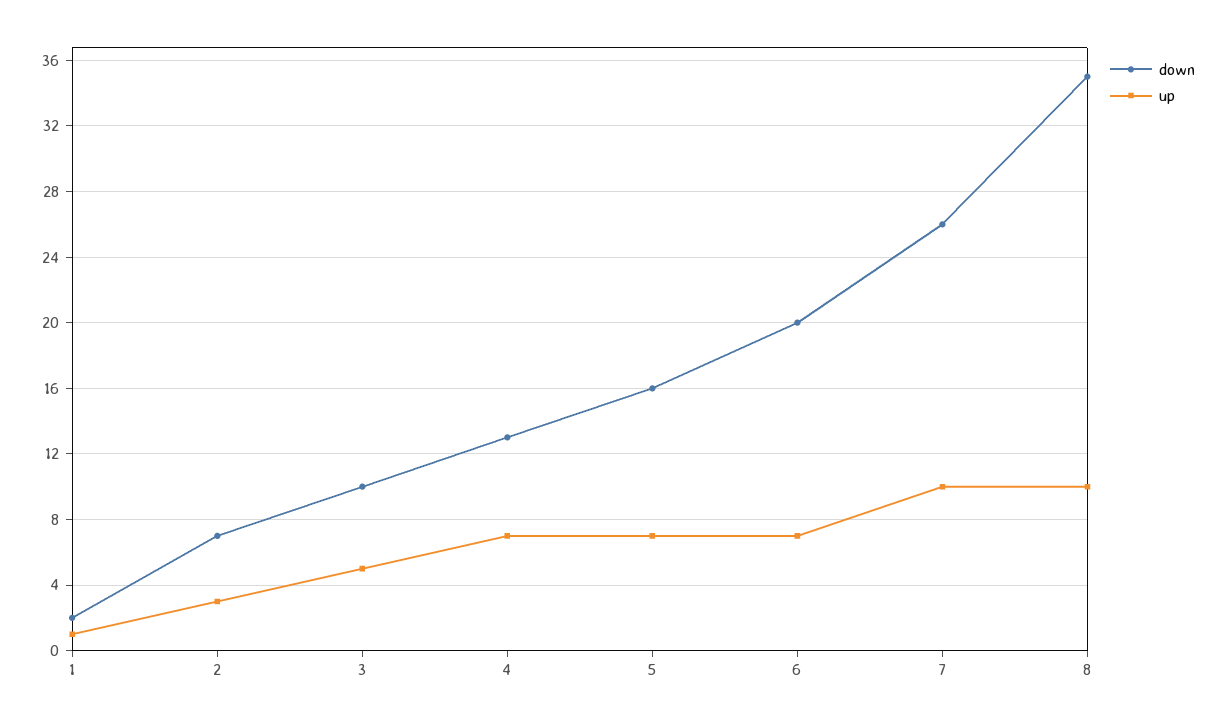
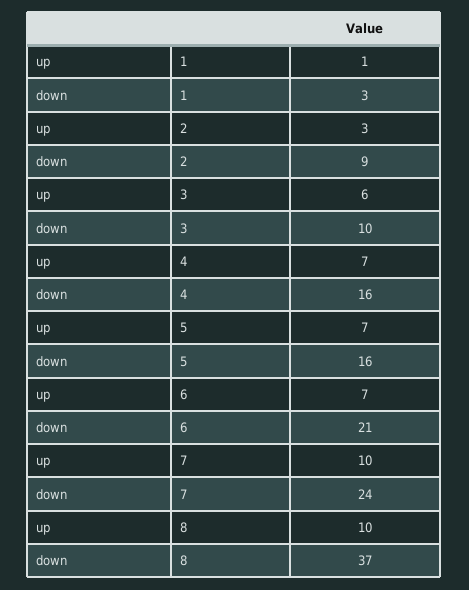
  {
    "down": {
-     "1": 2,
+     "1": 3,
-     "2": 7,
+     "2": 9,
      "3": 10,
-     "4": 13,
+     "4": 16,
      "5": 16,
-     "6": 20,
+     "6": 21,
-     "7": 26,
+     "7": 24,
-     "8": 35
+     "8": 37
    },
    "up": {
      "1": 1,
      "2": 3,
-     "3": 5,
+     "3": 6,
      "4": 7,
      "5": 7,
      "6": 7,
      "7": 10,
      "8": 10
    }
  }

